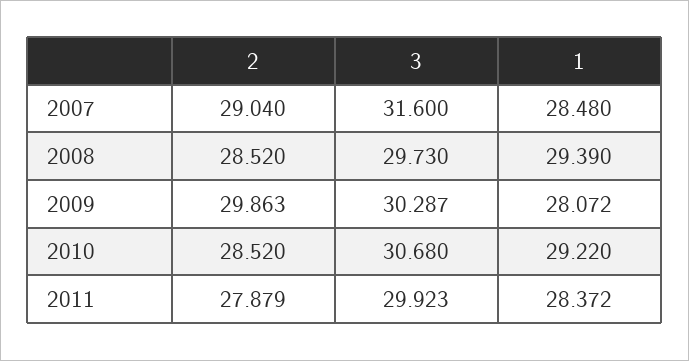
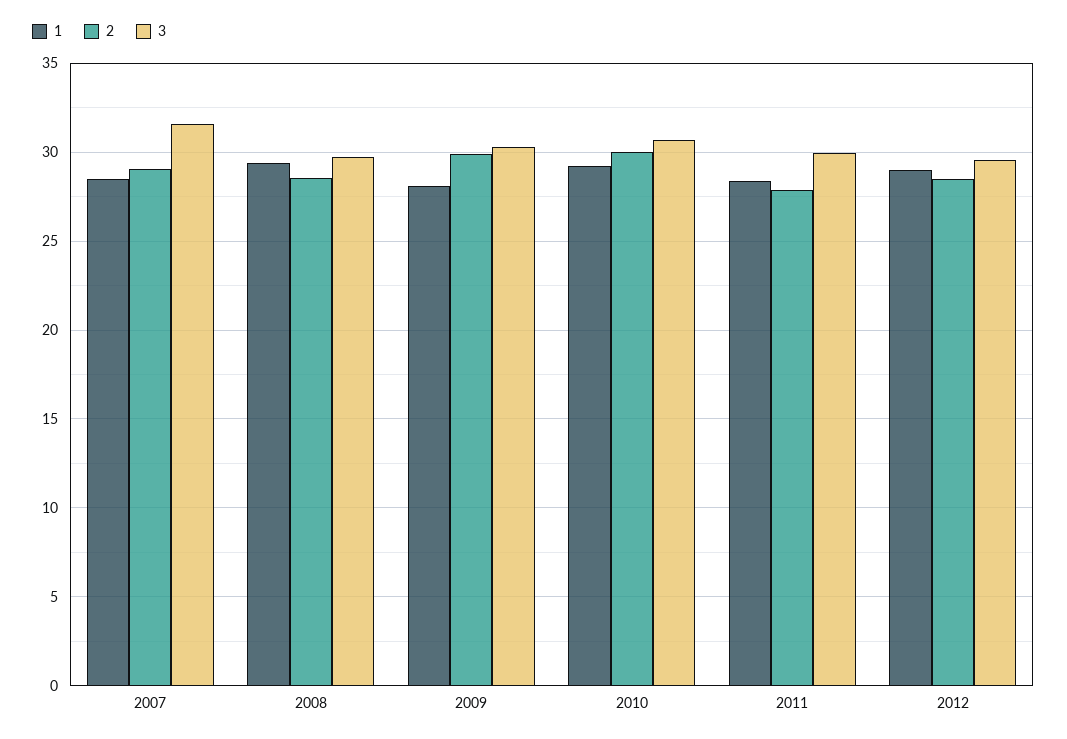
  {
    "2": {
      "2007": 29.04,
      "2008": 28.52,
      "2009": 29.863,
-     "2010": 28.52,
+     "2010": 30,
-     "2011": 27.879
+     "2011": 27.879,
+     "2012": 28.5
    },
    "3": {
      "2007": 31.6,
      "2008": 29.73,
      "2009": 30.287,
      "2010": 30.68,
-     "2011": 29.923
+     "2011": 29.923,
+     "2012": 29.5
    },
    "1": {
      "2007": 28.48,
      "2008": 29.39,
      "2009": 28.072,
      "2010": 29.22,
-     "2011": 28.372
+     "2011": 28.372,
+     "2012": 29
    }
  }

